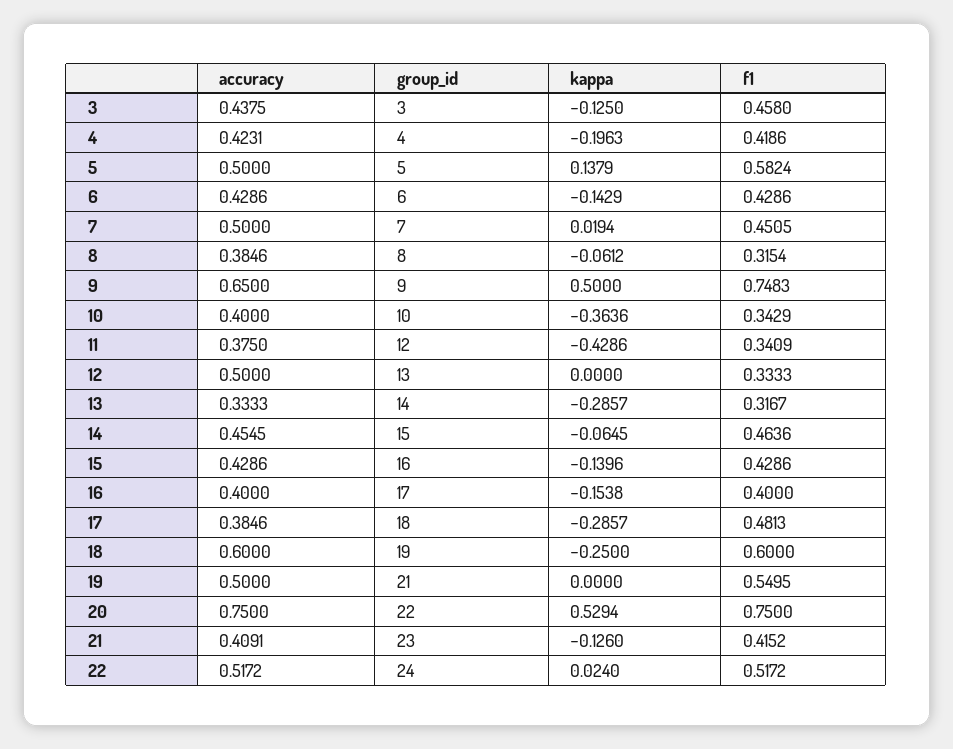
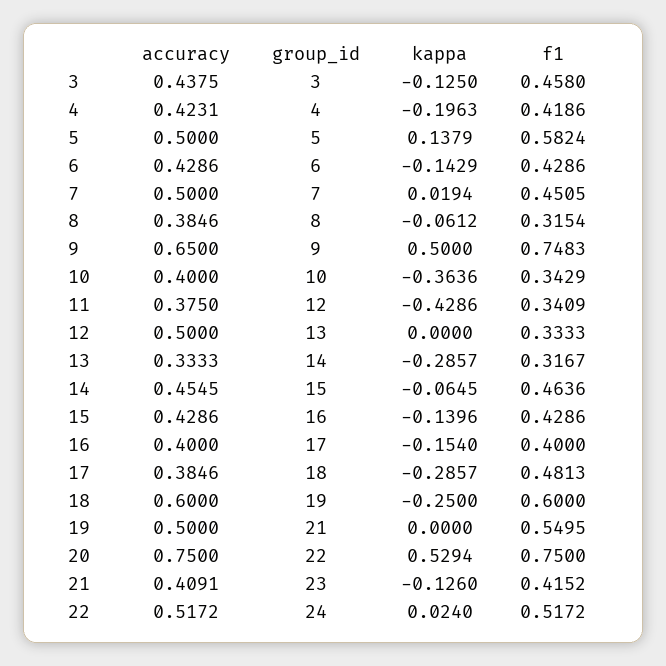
  {
    "accuracy": {
      "3": 0.4375,
      "4": 0.4231,
      "5": 0.5,
      "6": 0.4286,
      "7": 0.5,
      "8": 0.3846,
      "9": 0.65,
      "10": 0.4,
      "11": 0.375,
      "12": 0.5,
      "13": 0.3333,
      "14": 0.4545,
      "15": 0.4286,
      "16": 0.4,
      "17": 0.3846,
      "18": 0.6,
      "19": 0.5,
      "20": 0.75,
      "21": 0.4091,
      "22": 0.5172
    },
    "group_id": {
      "3": 3,
      "4": 4,
      "5": 5,
      "6": 6,
      "7": 7,
      "8": 8,
      "9": 9,
      "10": 10,
      "11": 12,
      "12": 13,
      "13": 14,
      "14": 15,
      "15": 16,
      "16": 17,
      "17": 18,
      "18": 19,
      "19": 21,
      "20": 22,
      "21": 23,
      "22": 24
    },
    "kappa": {
      "3": -0.125,
      "4": -0.1963,
      "5": 0.1379,
      "6": -0.1429,
      "7": 0.0194,
      "8": -0.0612,
      "9": 0.5,
      "10": -0.3636,
      "11": -0.4286,
      "12": 0,
      "13": -0.2857,
      "14": -0.0645,
      "15": -0.1396,
-     "16": -0.1538,
+     "16": -0.154,
      "17": -0.2857,
      "18": -0.25,
      "19": 0,
      "20": 0.5294,
      "21": -0.126,
      "22": 0.024
    },
    "f1": {
      "3": 0.458,
      "4": 0.4186,
      "5": 0.5824,
      "6": 0.4286,
      "7": 0.4505,
      "8": 0.3154,
      "9": 0.7483,
      "10": 0.3429,
      "11": 0.3409,
      "12": 0.3333,
      "13": 0.3167,
      "14": 0.4636,
      "15": 0.4286,
      "16": 0.4,
      "17": 0.4813,
      "18": 0.6,
      "19": 0.5495,
      "20": 0.75,
      "21": 0.4152,
      "22": 0.5172
    }
  }

